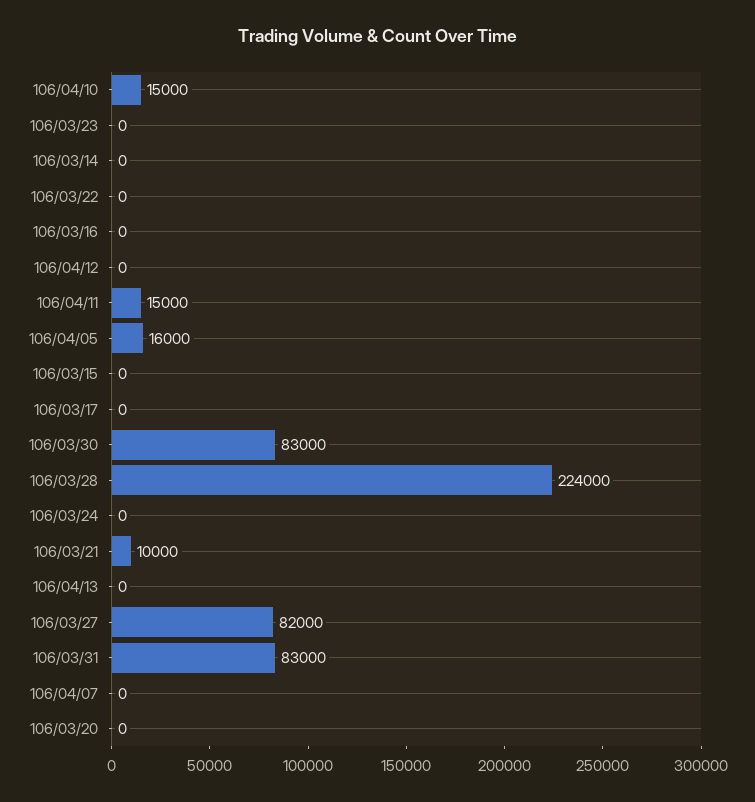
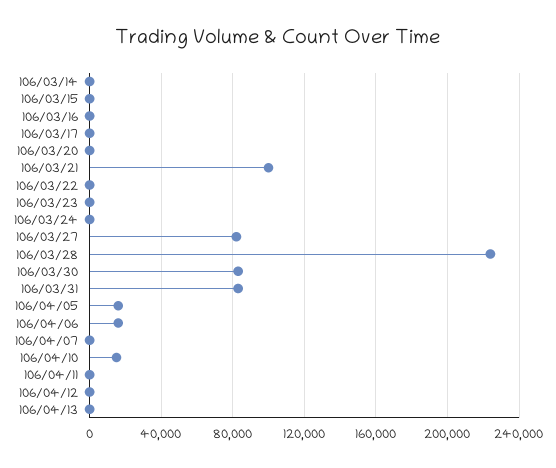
  {
    "106/04/10": 15000,
    "106/03/23": 0,
    "106/03/14": 0,
    "106/03/22": 0,
    "106/03/16": 0,
    "106/04/12": 0,
-   "106/04/11": 15000,
+   "106/04/11": 0,
    "106/04/05": 16000,
    "106/03/15": 0,
    "106/03/17": 0,
    "106/03/30": 83000,
    "106/03/28": 224000,
    "106/03/24": 0,
-   "106/03/21": 10000,
+   "106/03/21": 100000,
    "106/04/13": 0,
    "106/03/27": 82000,
    "106/03/31": 83000,
    "106/04/07": 0,
-   "106/03/20": 0
+   "106/03/20": 0,
+   "106/04/06": 15000
  }

